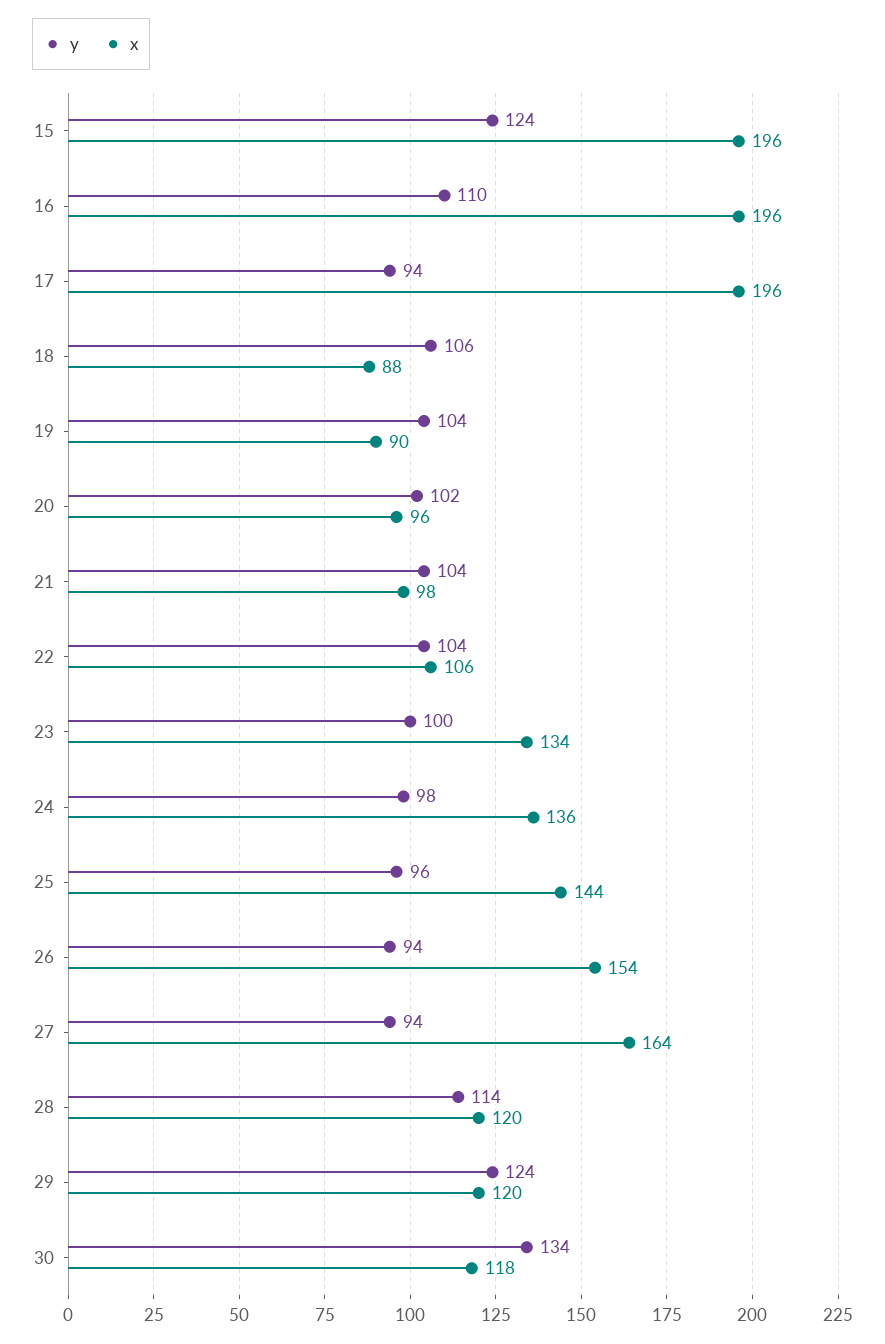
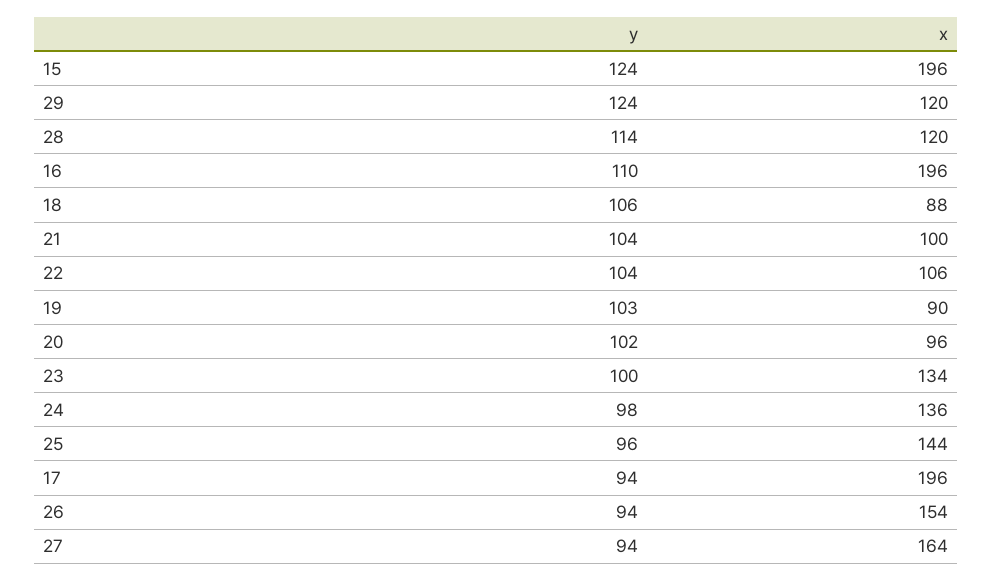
  {
    "y": {
      "15": 124,
      "16": 110,
      "17": 94,
      "18": 106,
-     "19": 104,
+     "19": 103,
      "20": 102,
      "21": 104,
      "22": 104,
      "23": 100,
      "24": 98,
      "25": 96,
      "26": 94,
      "27": 94,
      "28": 114,
-     "29": 124,
+     "29": 124
-     "30": 134
    },
    "x": {
      "15": 196,
      "16": 196,
      "17": 196,
      "18": 88,
      "19": 90,
      "20": 96,
-     "21": 98,
+     "21": 100,
      "22": 106,
      "23": 134,
      "24": 136,
      "25": 144,
      "26": 154,
      "27": 164,
      "28": 120,
-     "29": 120,
+     "29": 120
-     "30": 118
    }
  }

